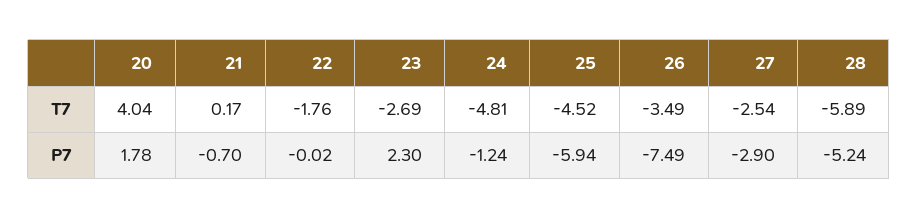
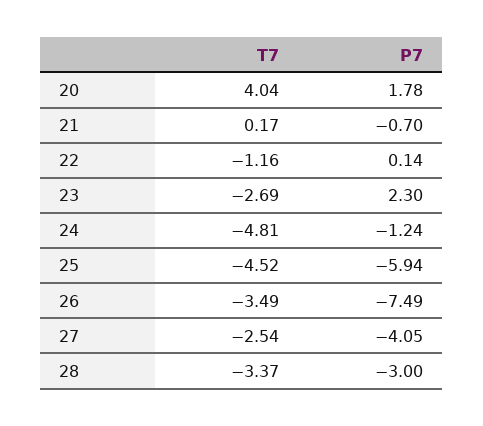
  {
    "20": {
      "T7": 4.04,
      "P7": 1.78
    },
    "21": {
      "T7": 0.17,
      "P7": -0.7
    },
    "22": {
-     "T7": -1.76,
+     "T7": -1.16,
-     "P7": -0.02
+     "P7": 0.14
    },
    "23": {
      "T7": -2.69,
      "P7": 2.3
    },
    "24": {
      "T7": -4.81,
      "P7": -1.24
    },
    "25": {
      "T7": -4.52,
      "P7": -5.94
    },
    "26": {
      "T7": -3.49,
      "P7": -7.49
    },
    "27": {
      "T7": -2.54,
-     "P7": -2.9
+     "P7": -4.05
    },
    "28": {
-     "T7": -5.89,
+     "T7": -3.37,
-     "P7": -5.24
+     "P7": -3
    }
  }

